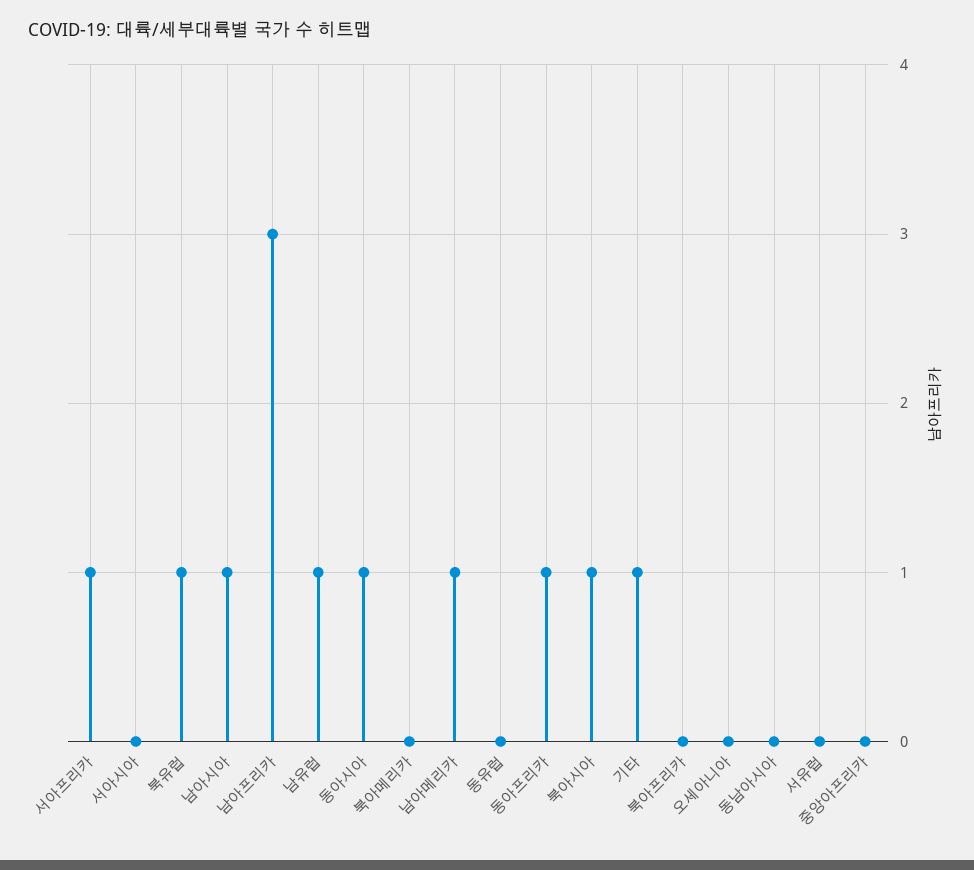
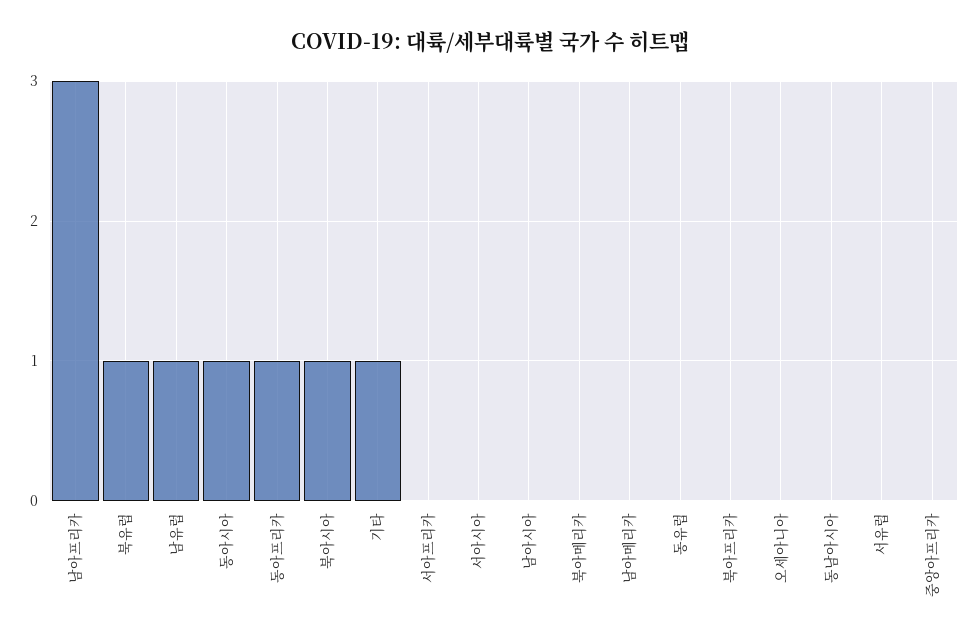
  {
-   "서아프리카": 1,
+   "서아프리카": 0,
    "서아시아": 0,
    "북유럽": 1,
-   "남아시아": 1,
+   "남아시아": 0,
    "남아프리카": 3,
    "남유럽": 1,
    "동아시아": 1,
    "북아메리카": 0,
-   "남아메리카": 1,
+   "남아메리카": 0,
    "동유럽": 0,
    "동아프리카": 1,
    "북아시아": 1,
    "기타": 1,
    "북아프리카": 0,
    "오세아니아": 0,
    "동남아시아": 0,
    "서유럽": 0,
    "중앙아프리카": 0
  }

